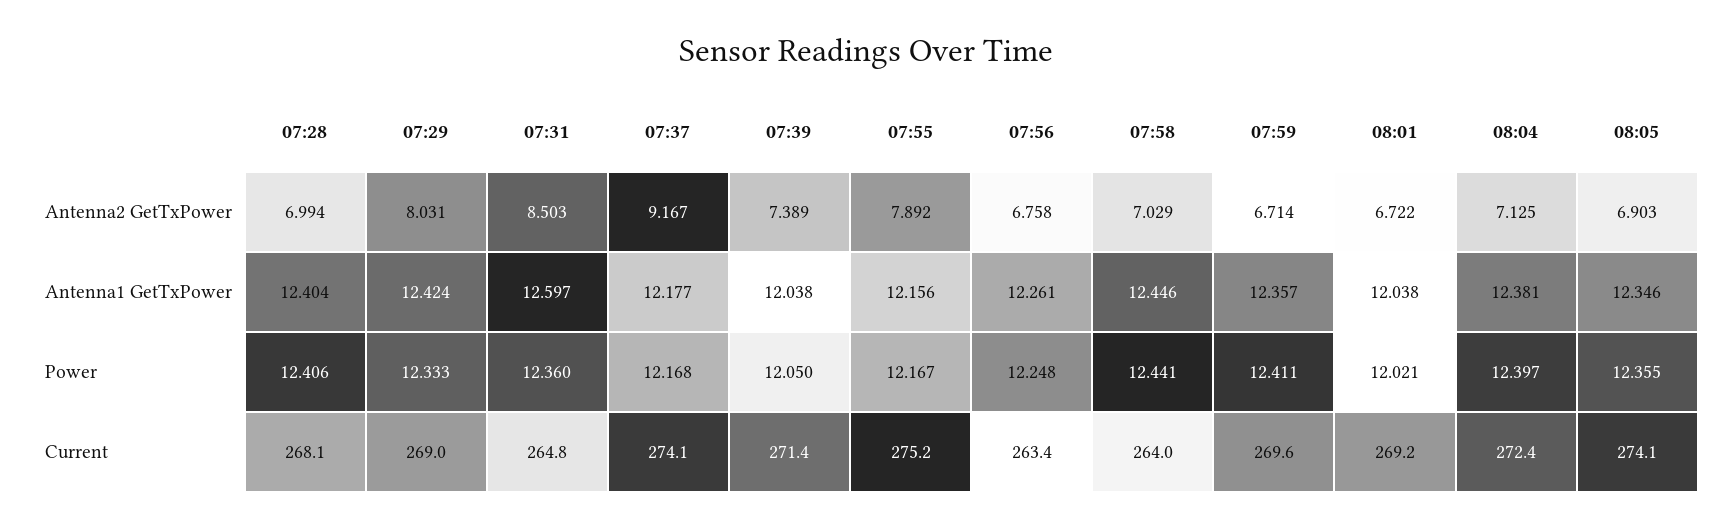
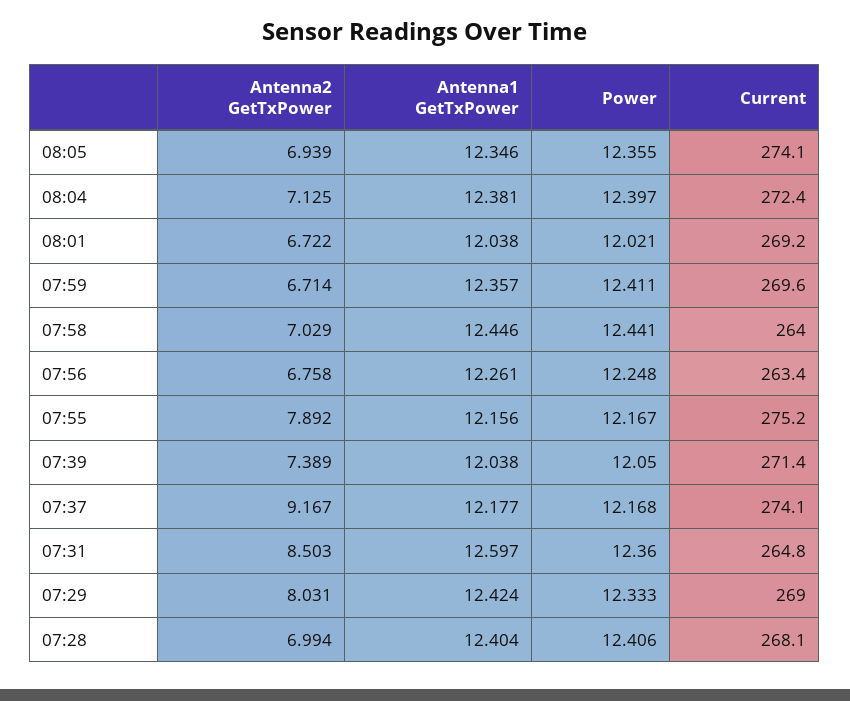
  {
    "07:28": {
      "Antenna2 GetTxPower": 6.994,
      "Antenna1 GetTxPower": 12.404,
      "Power": 12.406,
      "Current": 268.1
    },
    "07:29": {
      "Antenna2 GetTxPower": 8.031,
      "Antenna1 GetTxPower": 12.424,
      "Power": 12.333,
      "Current": 269
    },
    "07:31": {
      "Antenna2 GetTxPower": 8.503,
      "Antenna1 GetTxPower": 12.597,
      "Power": 12.36,
      "Current": 264.8
    },
    "07:37": {
      "Antenna2 GetTxPower": 9.167,
      "Antenna1 GetTxPower": 12.177,
      "Power": 12.168,
      "Current": 274.1
    },
    "07:39": {
      "Antenna2 GetTxPower": 7.389,
      "Antenna1 GetTxPower": 12.038,
      "Power": 12.05,
      "Current": 271.4
    },
    "07:55": {
      "Antenna2 GetTxPower": 7.892,
      "Antenna1 GetTxPower": 12.156,
      "Power": 12.167,
      "Current": 275.2
    },
    "07:56": {
      "Antenna2 GetTxPower": 6.758,
      "Antenna1 GetTxPower": 12.261,
      "Power": 12.248,
      "Current": 263.4
    },
    "07:58": {
      "Antenna2 GetTxPower": 7.029,
      "Antenna1 GetTxPower": 12.446,
      "Power": 12.441,
      "Current": 264
    },
    "07:59": {
      "Antenna2 GetTxPower": 6.714,
      "Antenna1 GetTxPower": 12.357,
      "Power": 12.411,
      "Current": 269.6
    },
    "08:01": {
      "Antenna2 GetTxPower": 6.722,
      "Antenna1 GetTxPower": 12.038,
      "Power": 12.021,
      "Current": 269.2
    },
    "08:04": {
      "Antenna2 GetTxPower": 7.125,
      "Antenna1 GetTxPower": 12.381,
      "Power": 12.397,
      "Current": 272.4
    },
    "08:05": {
-     "Antenna2 GetTxPower": 6.903,
+     "Antenna2 GetTxPower": 6.939,
      "Antenna1 GetTxPower": 12.346,
      "Power": 12.355,
      "Current": 274.1
    }
  }

